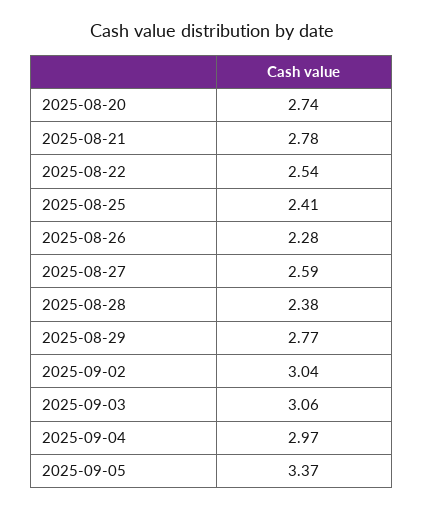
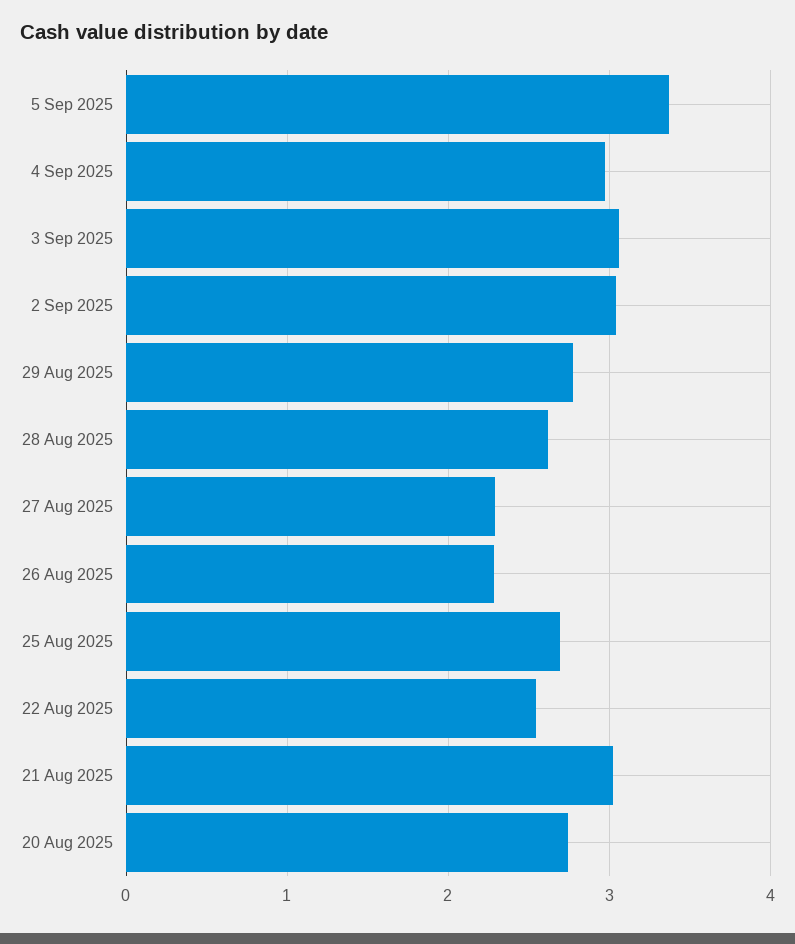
  {
    "2025-08-20": 2.74,
-   "2025-08-21": 2.78,
+   "2025-08-21": 3,
    "2025-08-22": 2.54,
-   "2025-08-25": 2.41,
+   "2025-08-25": 2.7,
    "2025-08-26": 2.28,
-   "2025-08-27": 2.59,
+   "2025-08-27": 2.3,
-   "2025-08-28": 2.38,
+   "2025-08-28": 2.6,
    "2025-08-29": 2.77,
    "2025-09-02": 3.04,
    "2025-09-03": 3.06,
    "2025-09-04": 2.97,
    "2025-09-05": 3.37
  }

